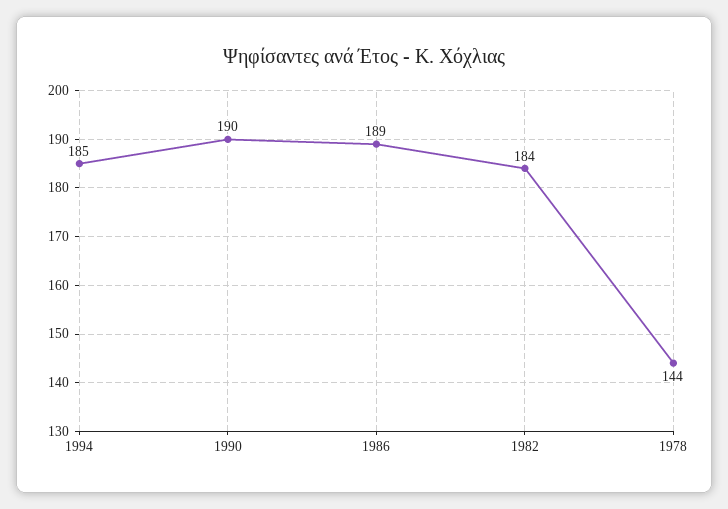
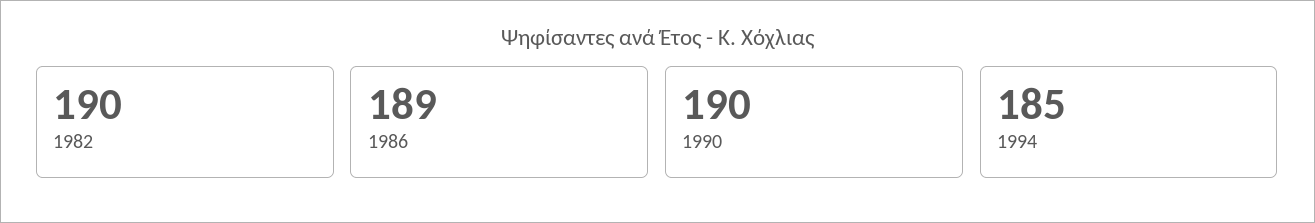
  {
    "1994": 185,
    "1990": 190,
    "1986": 189,
-   "1982": 184,
+   "1982": 190
-   "1978": 144
  }

